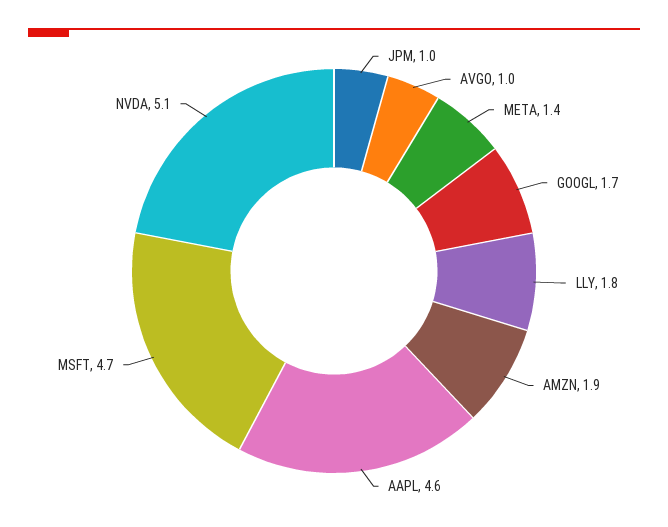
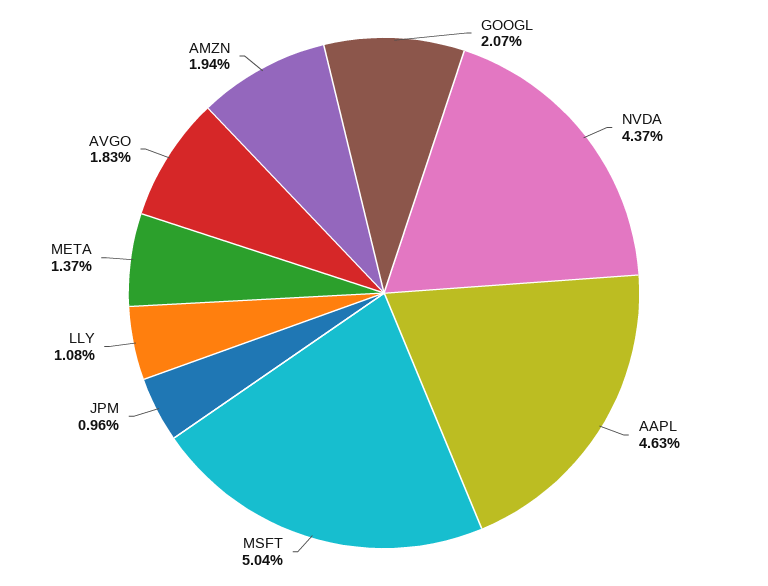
  {
    "JPM": 0.96,
-   "AVGO": 1,
+   "AVGO": 1.83,
    "META": 1.37,
-   "GOOGL": 1.7,
+   "GOOGL": 2.07,
-   "LLY": 1.8,
+   "LLY": 1.08,
    "AMZN": 1.94,
    "AAPL": 4.63,
-   "MSFT": 4.7,
+   "MSFT": 5.04,
-   "NVDA": 5.1
+   "NVDA": 4.37
  }

